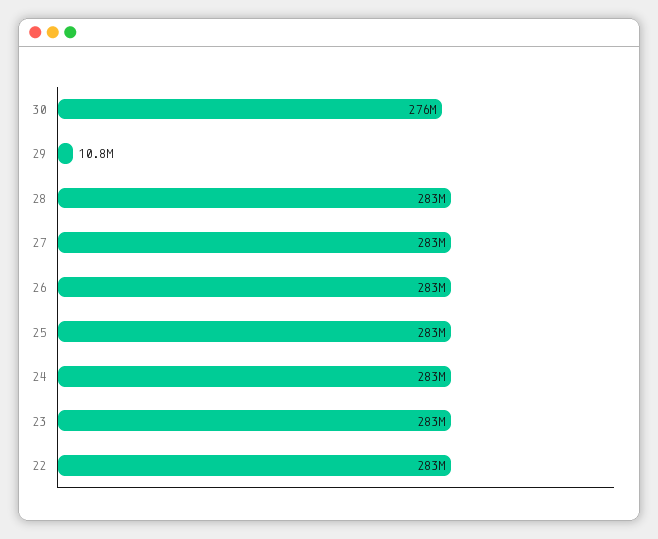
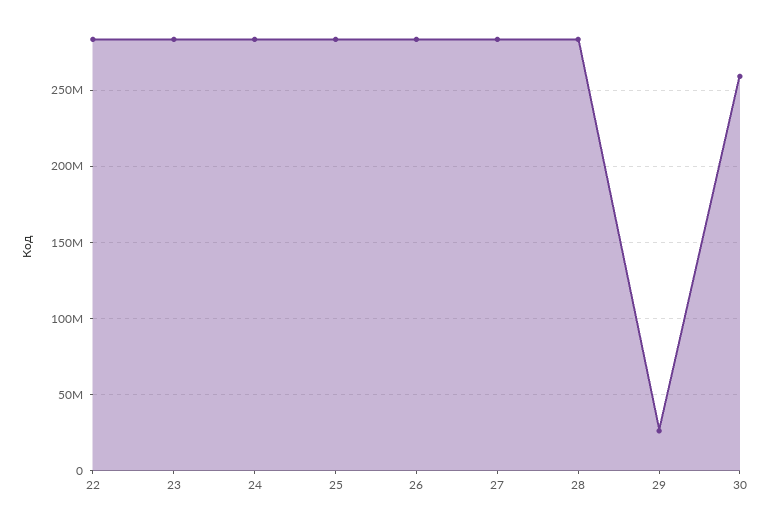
  {
-   "30": 276000000,
+   "30": 260000000,
-   "29": 10800000,
+   "29": 25000000,
    "28": 283000000,
    "27": 283000000,
    "26": 283000000,
    "25": 283000000,
    "24": 283000000,
    "23": 283000000,
    "22": 283000000
  }

